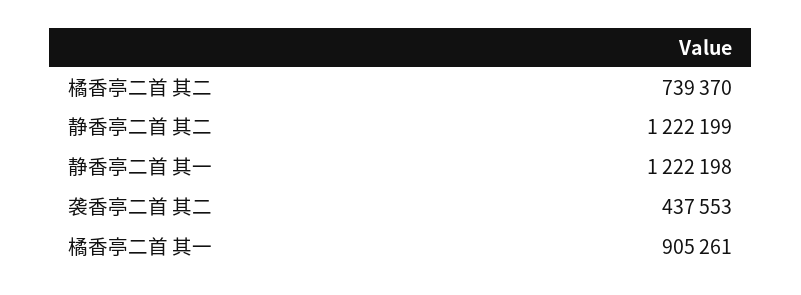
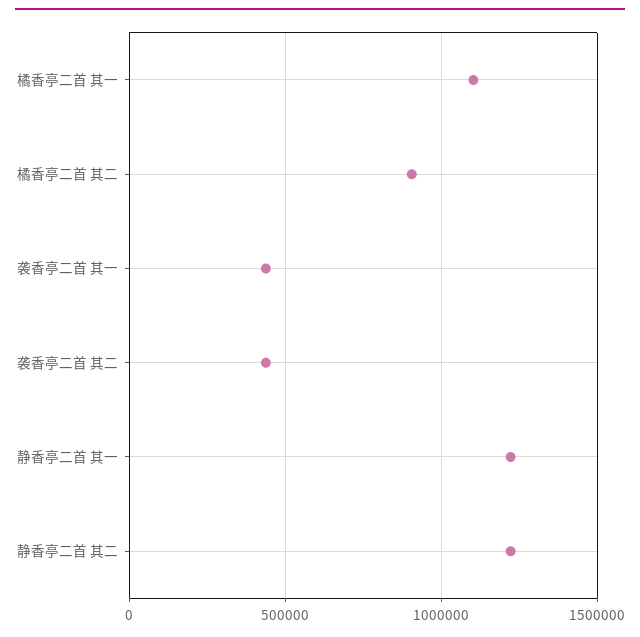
  {
-   "橘香亭二首 其二": 739370,
+   "橘香亭二首 其二": 900000,
    "静香亭二首 其二": 1222199,
    "静香亭二首 其一": 1222198,
    "袭香亭二首 其二": 437553,
-   "橘香亭二首 其一": 905261
+   "橘香亭二首 其一": 1100000,
+   "袭香亭二首 其一": 450000
  }

